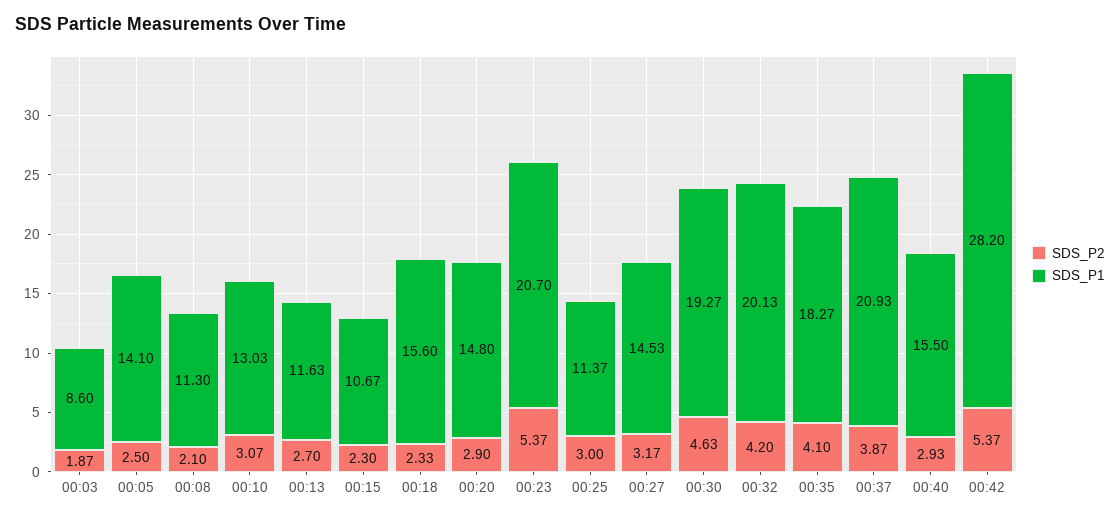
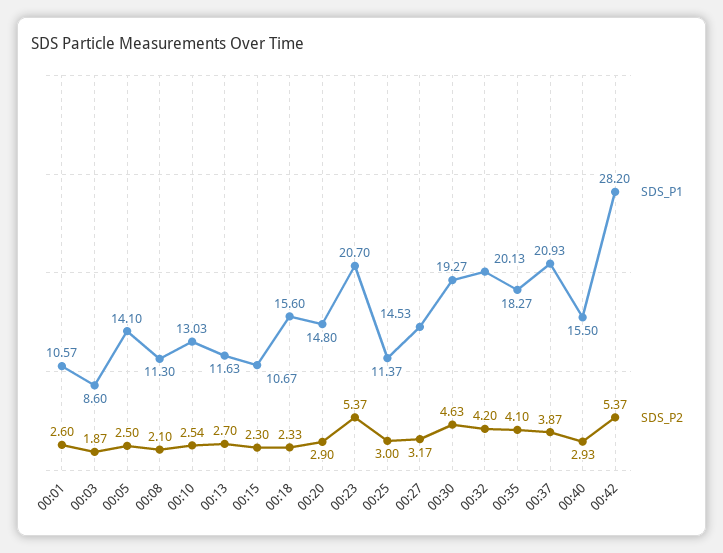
  {
    "SDS_P2": {
      "00:03": 1.87,
      "00:05": 2.5,
      "00:08": 2.1,
-     "00:10": 3.07,
+     "00:10": 2.54,
      "00:13": 2.7,
      "00:15": 2.3,
      "00:18": 2.33,
      "00:20": 2.9,
      "00:23": 5.37,
      "00:25": 3,
      "00:27": 3.17,
      "00:30": 4.63,
      "00:32": 4.2,
      "00:35": 4.1,
      "00:37": 3.87,
      "00:40": 2.93,
-     "00:42": 5.37
+     "00:42": 5.37,
+     "00:01": 2.6
    },
    "SDS_P1": {
      "00:03": 8.6,
      "00:05": 14.1,
      "00:08": 11.3,
      "00:10": 13.03,
      "00:13": 11.63,
      "00:15": 10.67,
      "00:18": 15.6,
      "00:20": 14.8,
      "00:23": 20.7,
      "00:25": 11.37,
      "00:27": 14.53,
      "00:30": 19.27,
      "00:32": 20.13,
      "00:35": 18.27,
      "00:37": 20.93,
      "00:40": 15.5,
-     "00:42": 28.2
+     "00:42": 28.2,
+     "00:01": 10.57
    }
  }

